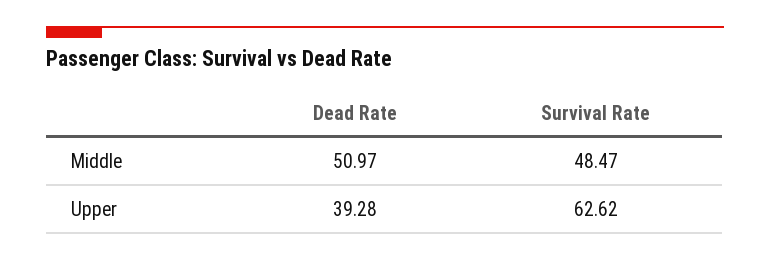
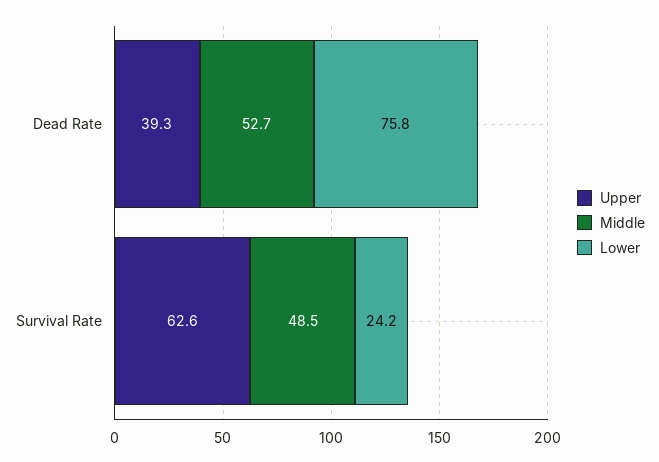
  {
    "Middle": {
-     "Dead Rate": 50.97,
+     "Dead Rate": 52.7,
      "Survival Rate": 48.47
    },
    "Upper": {
      "Dead Rate": 39.28,
      "Survival Rate": 62.62
-   }
+   },
+   "Lower": {
+     "Dead Rate": 75.8,
+     "Survival Rate": 24.2
+   }
  }

